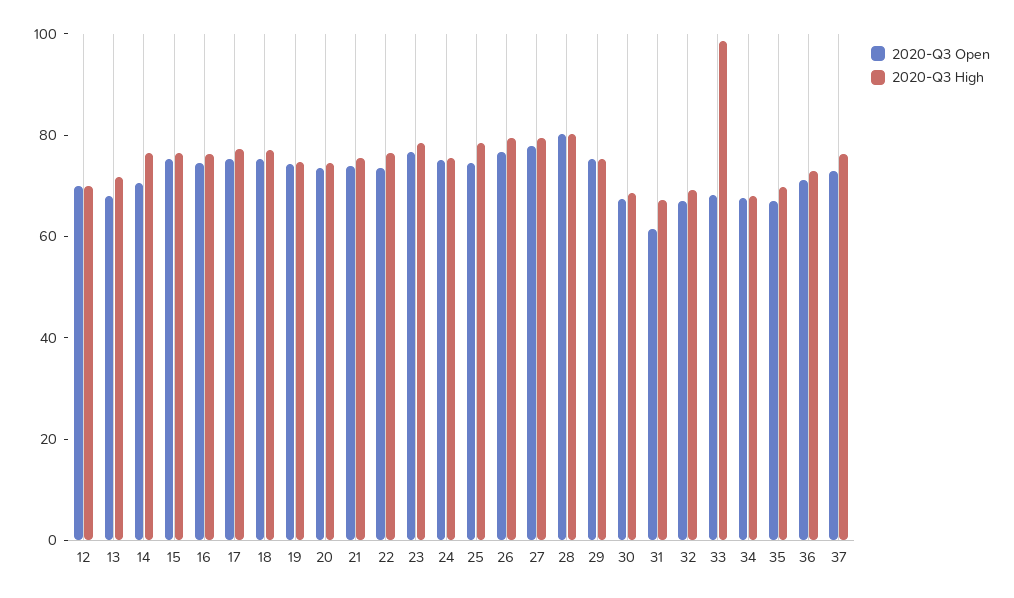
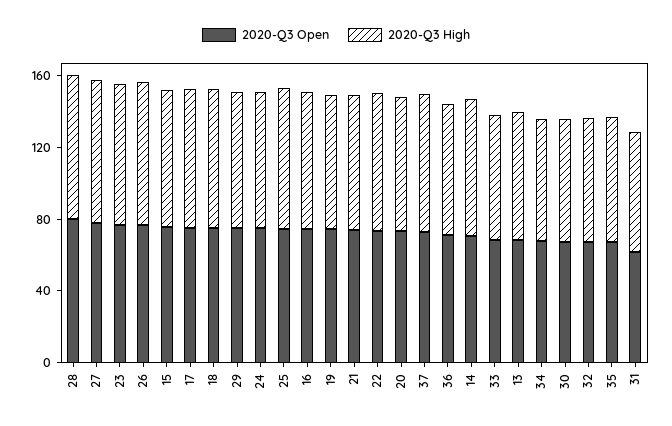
  {
    "2020-Q3 Open": {
-     "12": 70,
      "13": 70,
      "14": 70,
      "15": 75,
      "16": 75,
      "17": 75,
      "18": 75,
      "19": 75,
      "20": 75,
      "21": 75,
      "22": 75,
      "23": 75,
      "24": 75,
      "25": 75,
      "26": 75,
      "27": 80,
      "28": 80,
      "29": 75,
      "30": 65,
      "31": 60,
      "32": 65,
      "33": 70,
      "34": 70,
      "35": 65,
      "36": 70,
      "37": 75
    },
    "2020-Q3 High": {
-     "12": 70,
      "13": 70,
      "14": 75,
      "15": 75,
      "16": 75,
      "17": 75,
      "18": 75,
      "19": 75,
      "20": 75,
      "21": 75,
      "22": 75,
      "23": 80,
      "24": 75,
      "25": 80,
      "26": 80,
      "27": 80,
      "28": 80,
      "29": 75,
      "30": 70,
      "31": 65,
      "32": 70,
-     "33": 100,
+     "33": 70,
      "34": 70,
      "35": 70,
      "36": 75,
      "37": 75
    }
  }

